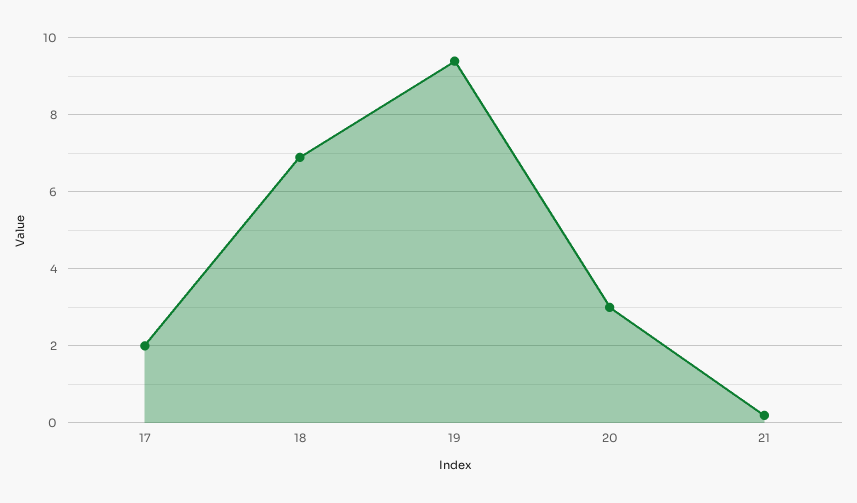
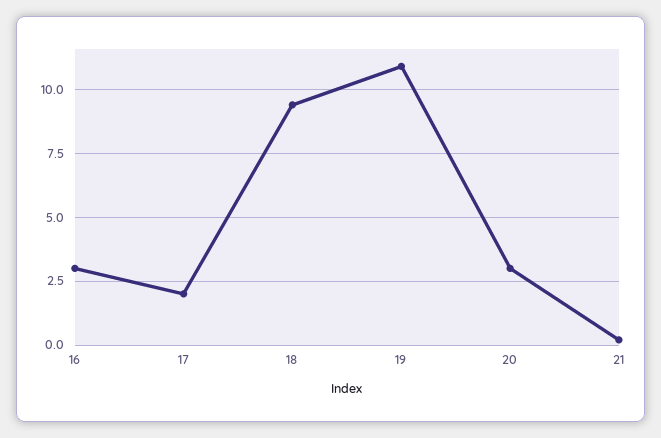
  {
    "17": 2,
-   "18": 7,
+   "18": 9.5,
-   "19": 9.5,
+   "19": 11,
    "20": 3,
-   "21": 0
+   "21": 0,
+   "16": 3
  }

